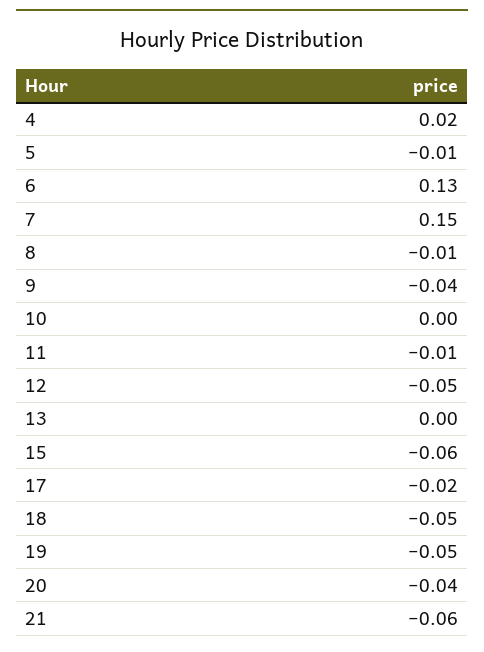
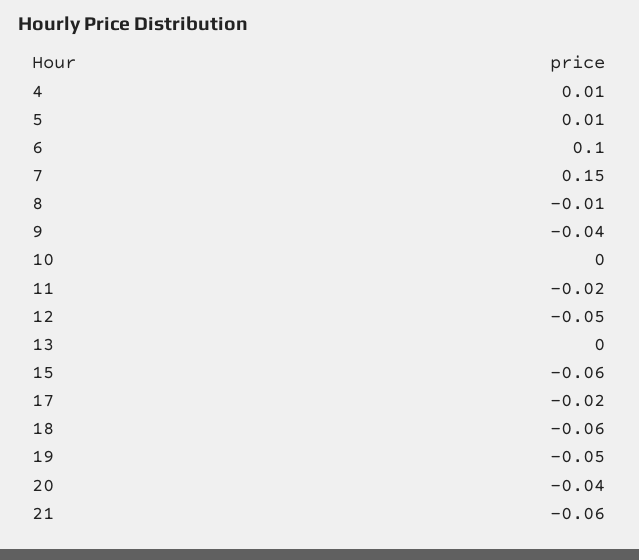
  {
-   "4": 0.02,
+   "4": 0.01,
-   "5": -0.01,
+   "5": 0.01,
-   "6": 0.13,
+   "6": 0.1,
    "7": 0.15,
    "8": -0.01,
    "9": -0.04,
    "10": 0,
-   "11": -0.01,
+   "11": -0.02,
    "12": -0.05,
    "13": 0,
    "15": -0.06,
    "17": -0.02,
-   "18": -0.05,
+   "18": -0.06,
    "19": -0.05,
    "20": -0.04,
    "21": -0.06
  }

